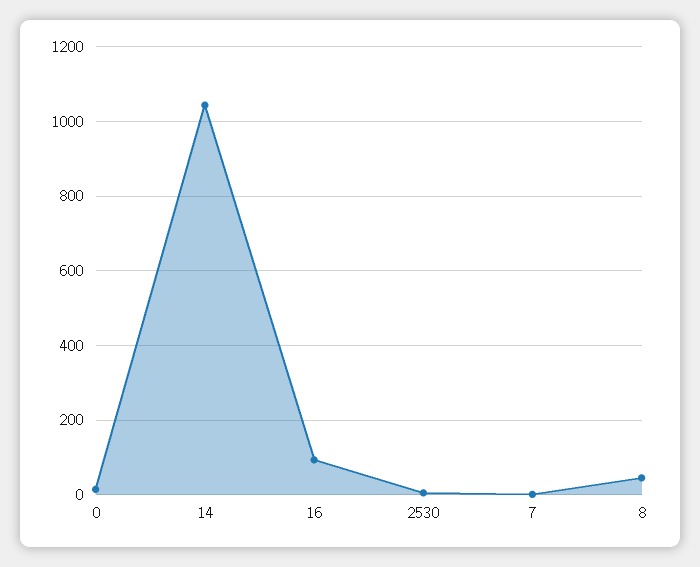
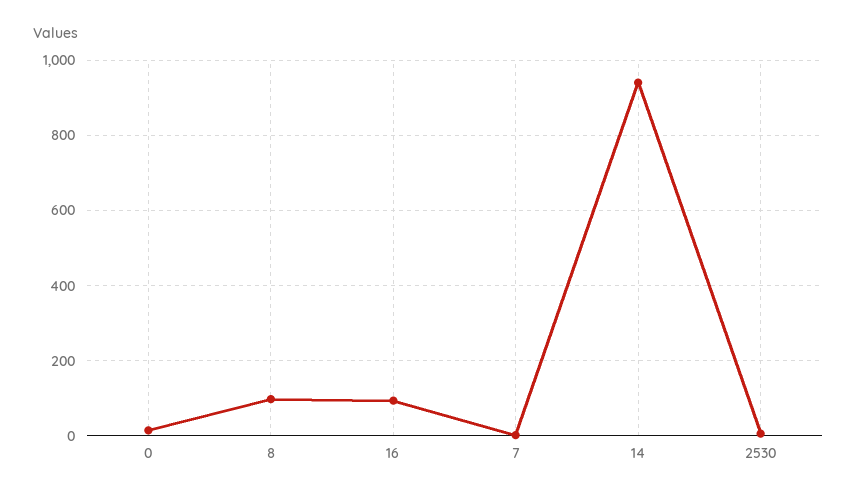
  {
    "0": 20,
-   "14": 1040,
+   "14": 940,
    "16": 100,
    "2530": 0,
    "7": 0,
-   "8": 40
+   "8": 100
  }

